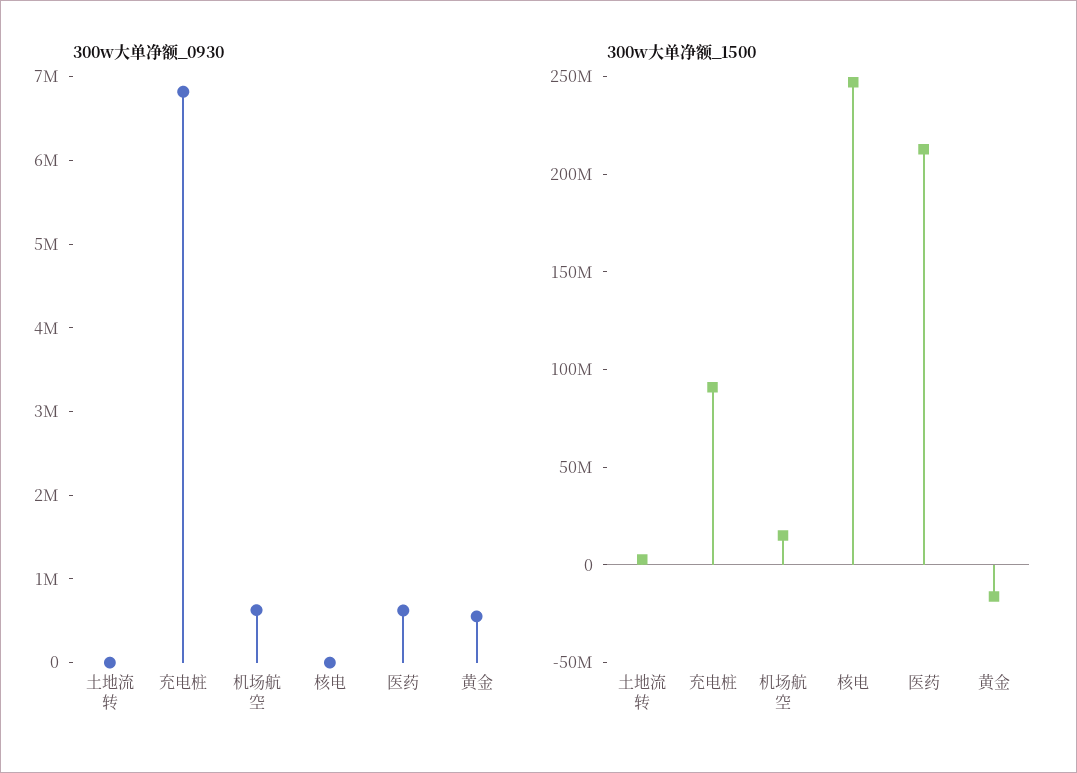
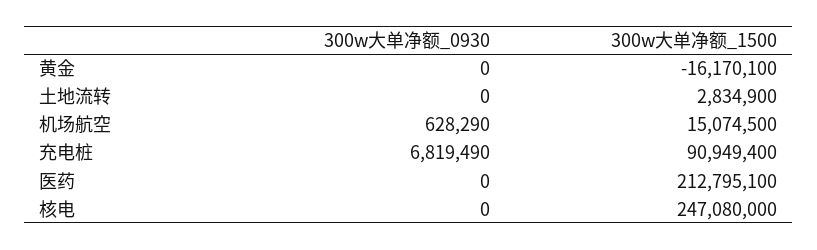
  {
    "300w大单净额_0930": {
      "土地流转": 0,
      "充电桩": 6819490,
      "机场航空": 628290,
      "核电": 0,
-     "医药": 600000,
+     "医药": 0,
-     "黄金": 600000
+     "黄金": 0
    },
    "300w大单净额_1500": {
      "土地流转": 2834900,
      "充电桩": 90949400,
      "机场航空": 15074500,
      "核电": 247080000,
      "医药": 212795100,
      "黄金": -16170100
    }
  }

